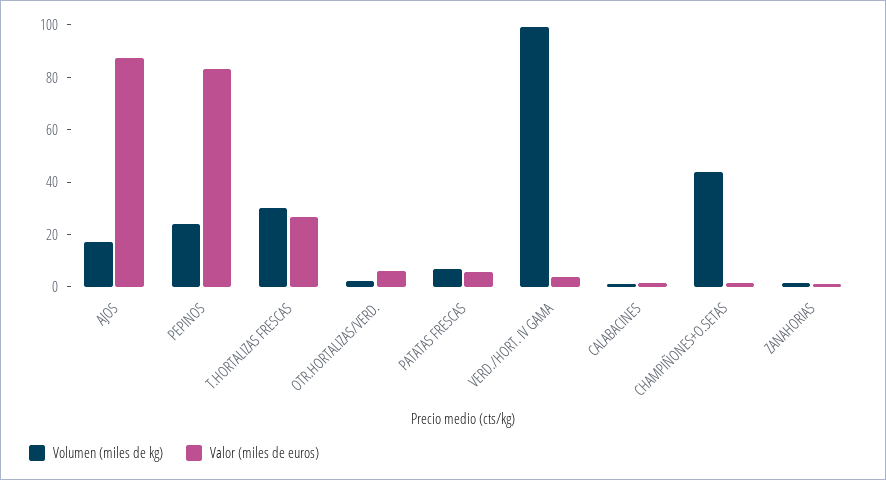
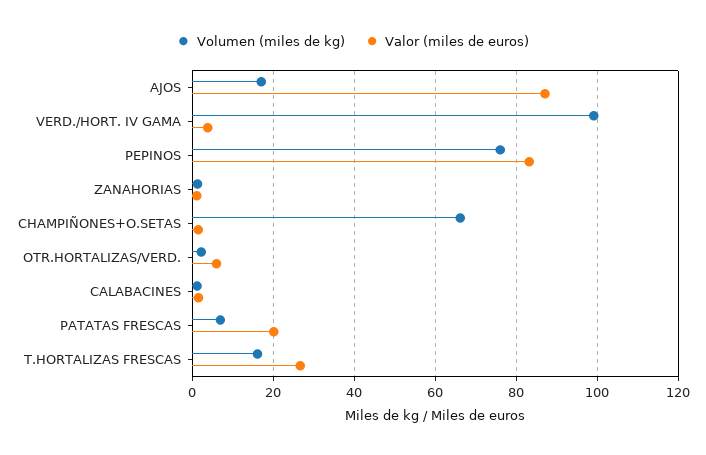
  {
    "Volumen (miles de kg)": {
      "AJOS": 18,
-     "PEPINOS": 25,
+     "PEPINOS": 76,
-     "T.HORTALIZAS FRESCAS": 30,
+     "T.HORTALIZAS FRESCAS": 16,
      "OTR.HORTALIZAS/VERD.": 2,
      "PATATAS FRESCAS": 6,
      "VERD./HORT. IV GAMA": 100,
      "CALABACINES": 2,
-     "CHAMPIÑONES+O.SETAS": 45,
+     "CHAMPIÑONES+O.SETAS": 66,
      "ZANAHORIAS": 2
    },
    "Valor (miles de euros)": {
      "AJOS": 88,
      "PEPINOS": 84,
      "T.HORTALIZAS FRESCAS": 26,
      "OTR.HORTALIZAS/VERD.": 6,
-     "PATATAS FRESCAS": 5,
+     "PATATAS FRESCAS": 20,
      "VERD./HORT. IV GAMA": 4,
      "CALABACINES": 2,
      "CHAMPIÑONES+O.SETAS": 2,
      "ZANAHORIAS": 2
    }
  }

